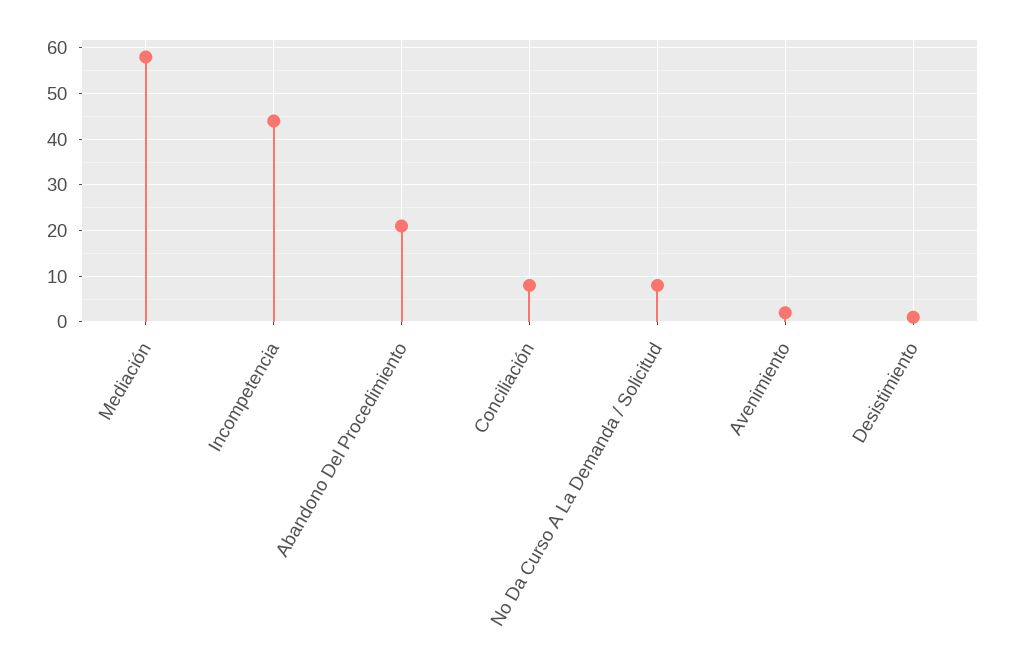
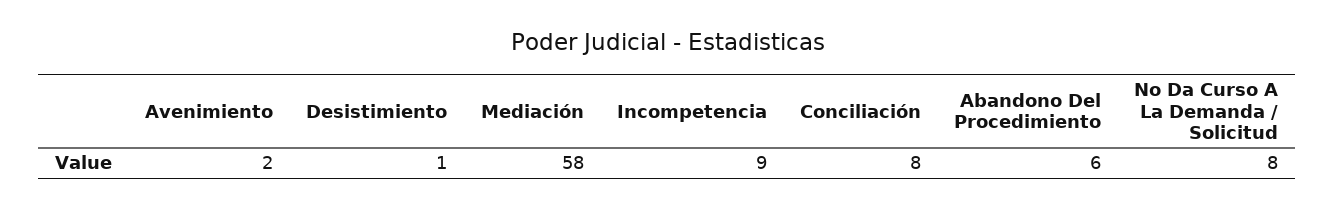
  {
    "Mediación": 58,
-   "Incompetencia": 45,
+   "Incompetencia": 9,
-   "Abandono Del Procedimiento": 20,
+   "Abandono Del Procedimiento": 6,
    "Conciliación": 8,
    "No Da Curso A La Demanda / Solicitud": 8,
    "Avenimiento": 2,
    "Desistimiento": 1
  }

